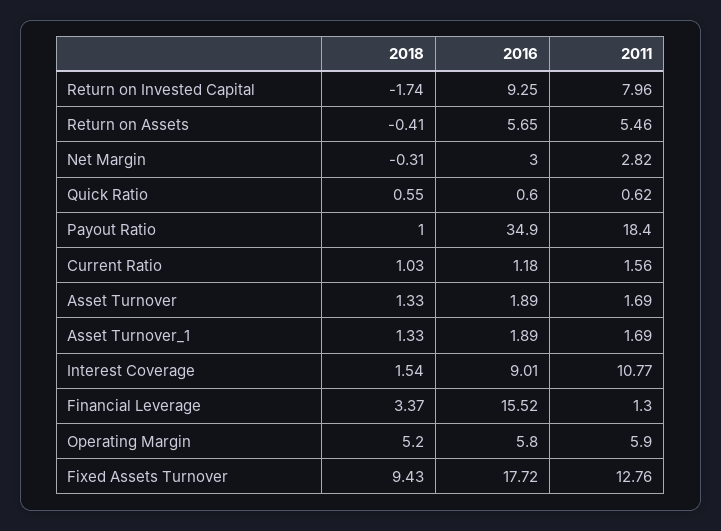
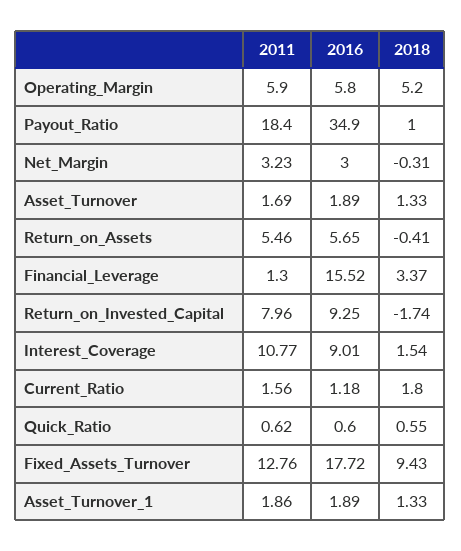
  {
    "2018": {
      "Return on Invested Capital": -1.74,
      "Return on Assets": -0.41,
      "Net Margin": -0.31,
      "Quick Ratio": 0.55,
      "Payout Ratio": 1,
-     "Current Ratio": 1.03,
+     "Current Ratio": 1.8,
      "Asset Turnover": 1.33,
      "Asset Turnover_1": 1.33,
      "Interest Coverage": 1.54,
      "Financial Leverage": 3.37,
      "Operating Margin": 5.2,
      "Fixed Assets Turnover": 9.43
    },
    "2016": {
      "Return on Invested Capital": 9.25,
      "Return on Assets": 5.65,
      "Net Margin": 3,
      "Quick Ratio": 0.6,
      "Payout Ratio": 34.9,
      "Current Ratio": 1.18,
      "Asset Turnover": 1.89,
      "Asset Turnover_1": 1.89,
      "Interest Coverage": 9.01,
      "Financial Leverage": 15.52,
      "Operating Margin": 5.8,
      "Fixed Assets Turnover": 17.72
    },
    "2011": {
      "Return on Invested Capital": 7.96,
      "Return on Assets": 5.46,
-     "Net Margin": 2.82,
+     "Net Margin": 3.23,
      "Quick Ratio": 0.62,
      "Payout Ratio": 18.4,
      "Current Ratio": 1.56,
      "Asset Turnover": 1.69,
-     "Asset Turnover_1": 1.69,
+     "Asset Turnover_1": 1.86,
      "Interest Coverage": 10.77,
      "Financial Leverage": 1.3,
      "Operating Margin": 5.9,
      "Fixed Assets Turnover": 12.76
    }
  }

